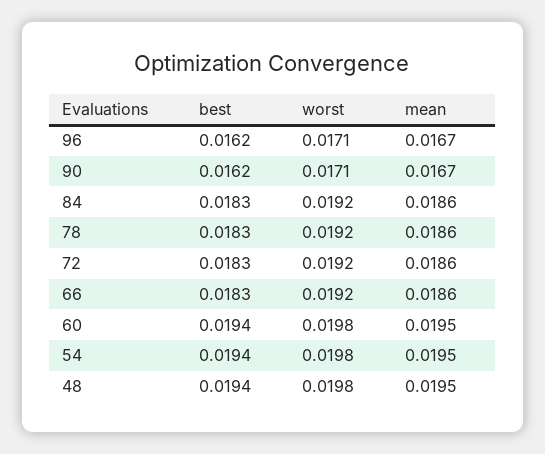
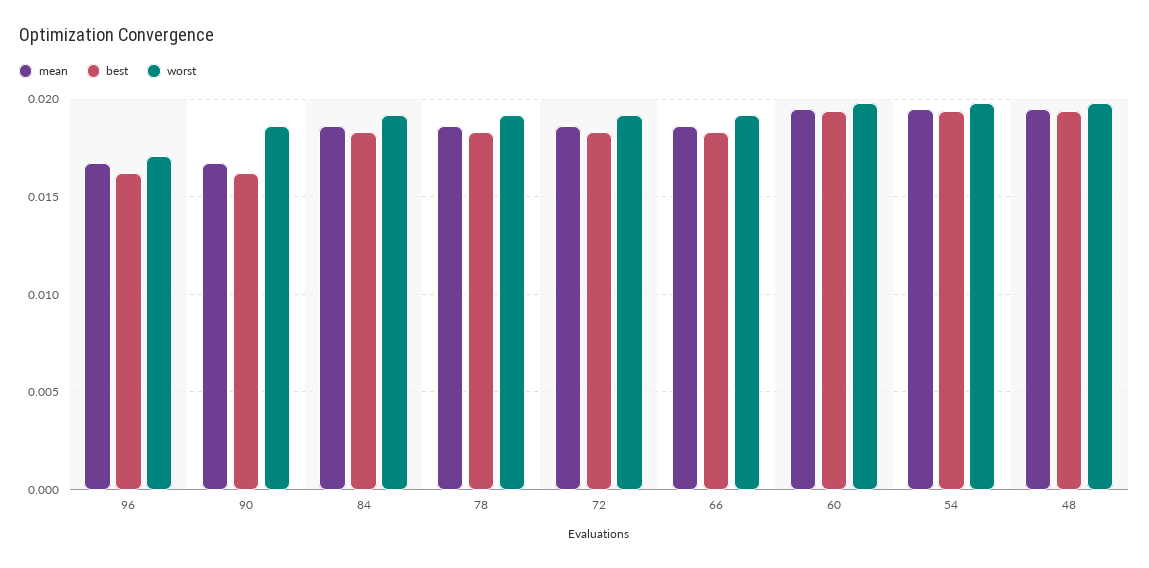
  {
    "best": {
      "96": 0.0162,
      "90": 0.0162,
      "84": 0.0183,
      "78": 0.0183,
      "72": 0.0183,
      "66": 0.0183,
      "60": 0.0194,
      "54": 0.0194,
      "48": 0.0194
    },
    "worst": {
      "96": 0.0171,
-     "90": 0.0171,
+     "90": 0.0185,
      "84": 0.0192,
      "78": 0.0192,
      "72": 0.0192,
      "66": 0.0192,
      "60": 0.0198,
      "54": 0.0198,
      "48": 0.0198
    },
    "mean": {
      "96": 0.0167,
      "90": 0.0167,
      "84": 0.0186,
      "78": 0.0186,
      "72": 0.0186,
      "66": 0.0186,
      "60": 0.0195,
      "54": 0.0195,
      "48": 0.0195
    }
  }

